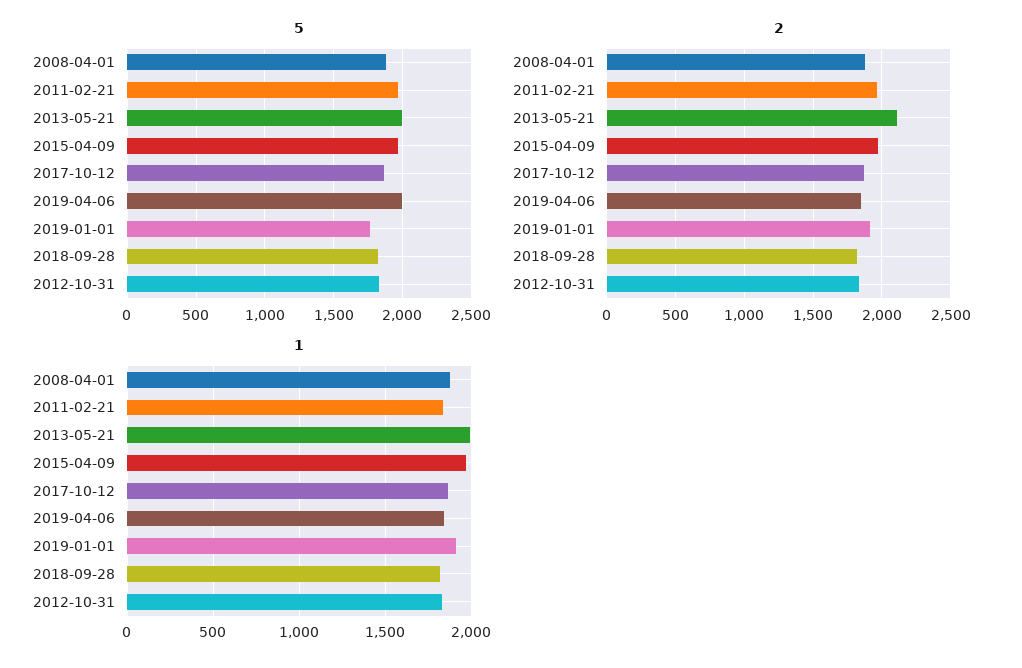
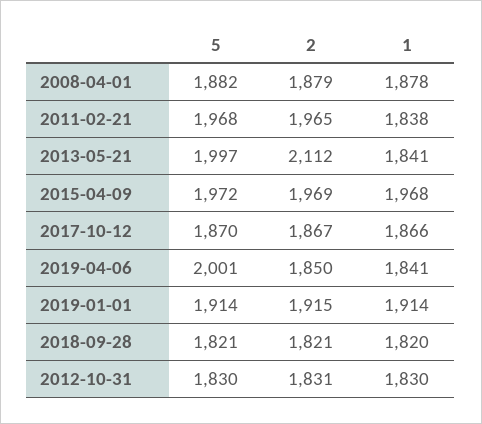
  {
    "5": {
      "2008-04-01": 1882,
      "2011-02-21": 1968,
      "2013-05-21": 1997,
      "2015-04-09": 1972,
      "2017-10-12": 1870,
      "2019-04-06": 2001,
-     "2019-01-01": 1750,
+     "2019-01-01": 1914,
      "2018-09-28": 1821,
      "2012-10-31": 1830
    },
    "2": {
      "2008-04-01": 1879,
      "2011-02-21": 1965,
      "2013-05-21": 2112,
      "2015-04-09": 1969,
      "2017-10-12": 1867,
      "2019-04-06": 1850,
      "2019-01-01": 1915,
      "2018-09-28": 1821,
      "2012-10-31": 1831
    },
    "1": {
      "2008-04-01": 1878,
      "2011-02-21": 1838,
-     "2013-05-21": 2000,
+     "2013-05-21": 1841,
      "2015-04-09": 1968,
      "2017-10-12": 1866,
      "2019-04-06": 1841,
      "2019-01-01": 1914,
      "2018-09-28": 1820,
      "2012-10-31": 1830
    }
  }

